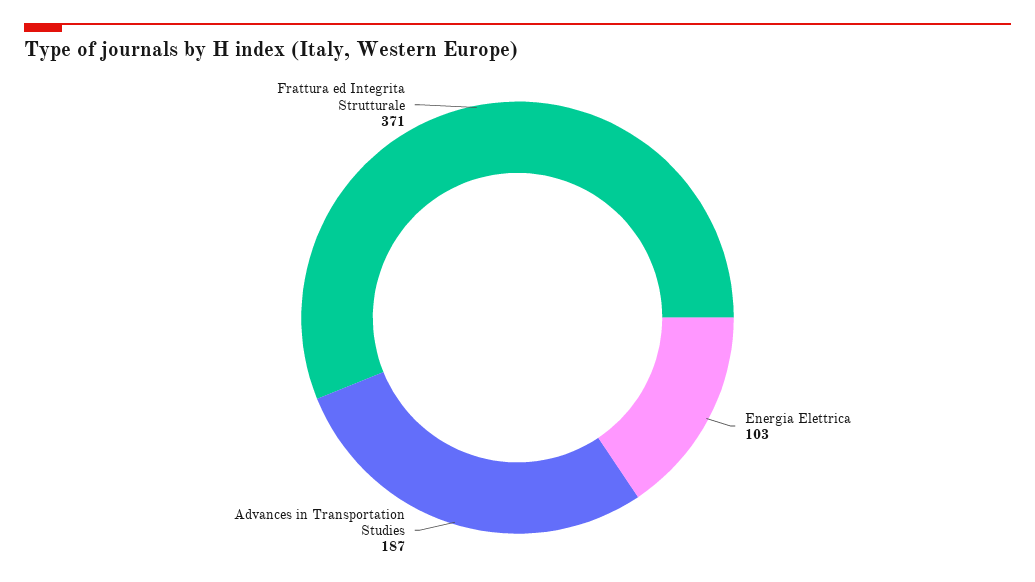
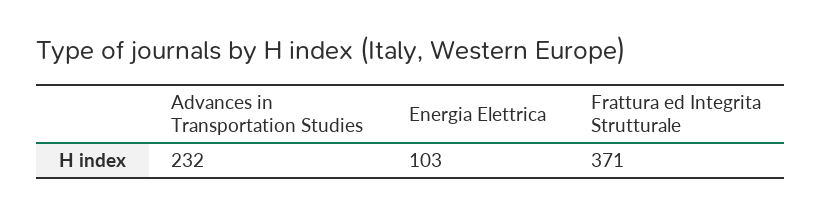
  {
    "Energia Elettrica": 103,
-   "Advances in Transportation Studies": 187,
+   "Advances in Transportation Studies": 232,
    "Frattura ed Integrita Strutturale": 371
  }

